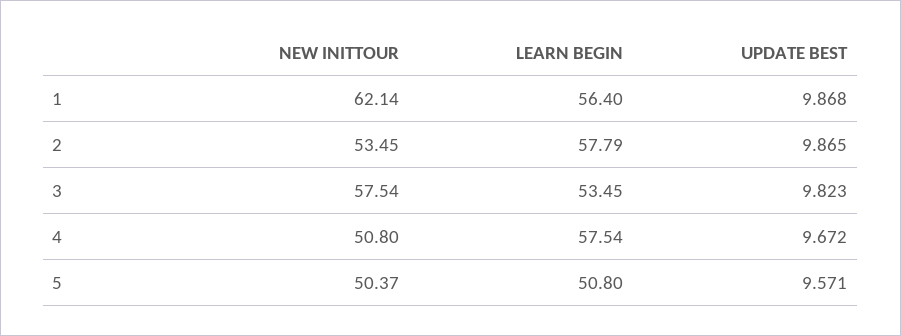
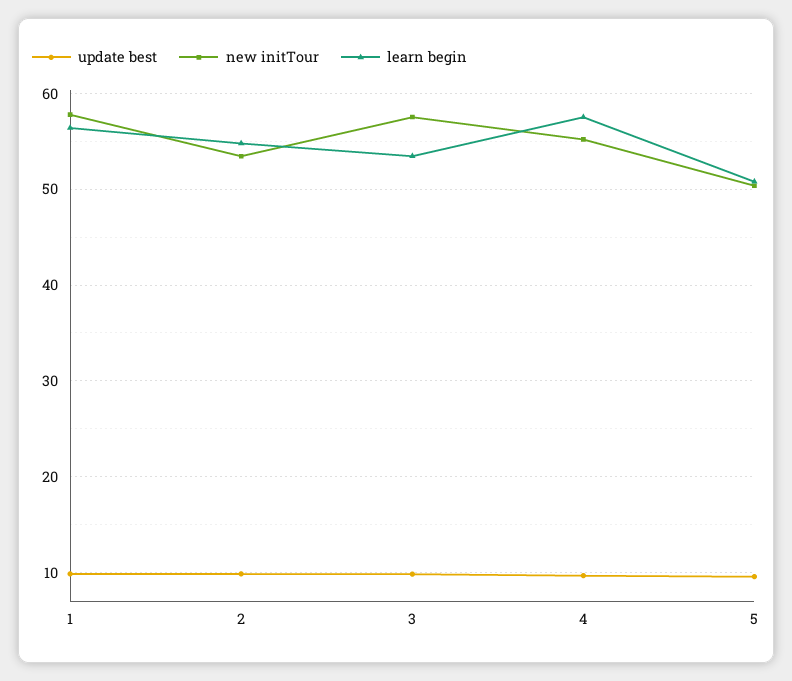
  {
    "NEW INITTOUR": {
-     "1": 62.14,
+     "1": 58,
      "2": 53.45,
      "3": 57.54,
-     "4": 50.8,
+     "4": 55,
      "5": 50.37
    },
    "LEARN BEGIN": {
      "1": 56.4,
-     "2": 57.79,
+     "2": 55,
      "3": 53.45,
      "4": 57.54,
      "5": 50.8
    },
    "UPDATE BEST": {
      "1": 9.868,
      "2": 9.865,
      "3": 9.823,
      "4": 9.672,
      "5": 9.571
    }
  }

